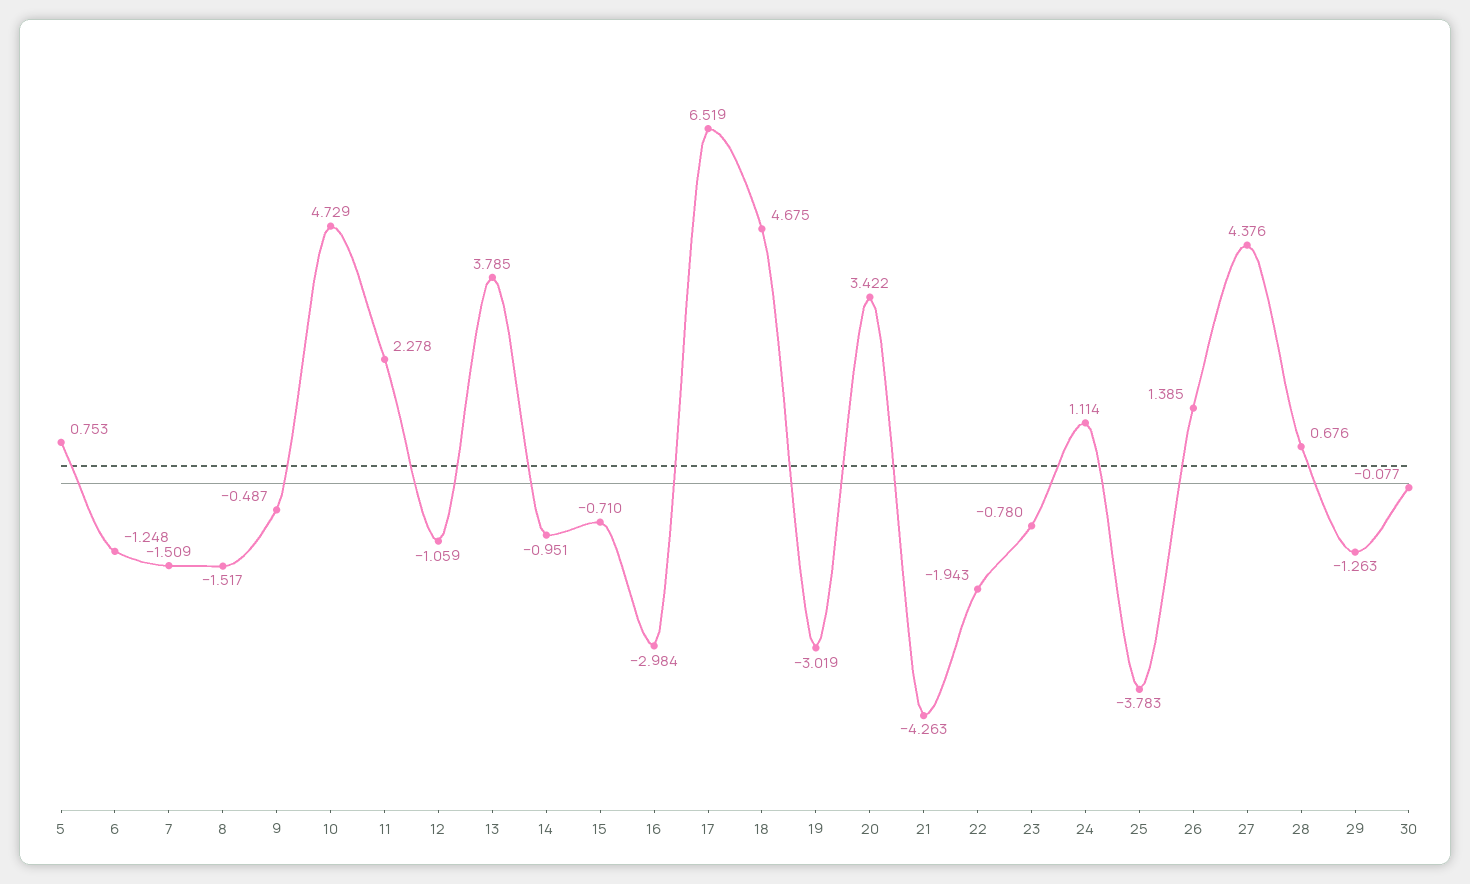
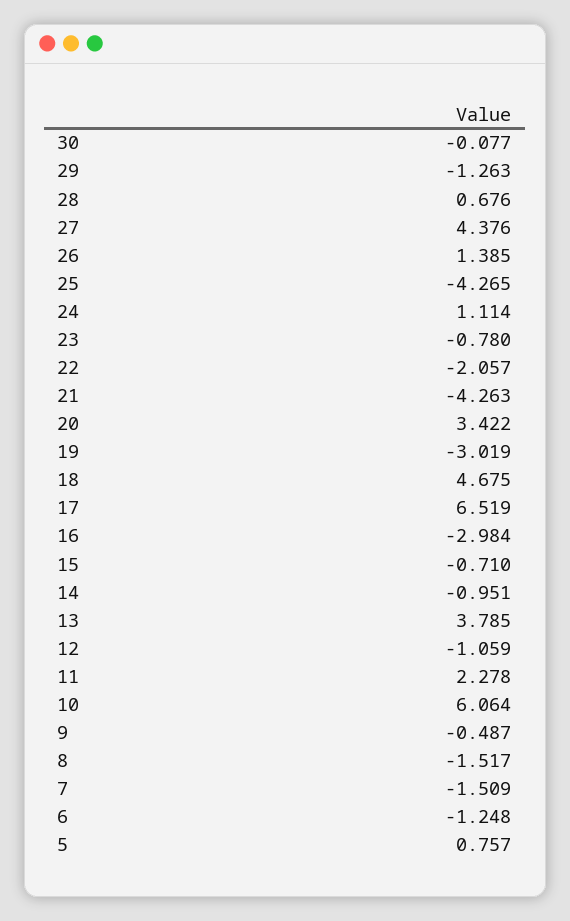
  {
-   "5": 0.753,
+   "5": 0.757,
    "6": -1.248,
    "7": -1.509,
    "8": -1.517,
    "9": -0.487,
-   "10": 4.729,
+   "10": 6.064,
    "11": 2.278,
    "12": -1.059,
    "13": 3.785,
    "14": -0.951,
    "15": -0.71,
    "16": -2.984,
    "17": 6.519,
    "18": 4.675,
    "19": -3.019,
    "20": 3.422,
    "21": -4.263,
-   "22": -1.943,
+   "22": -2.057,
    "23": -0.78,
    "24": 1.114,
-   "25": -3.783,
+   "25": -4.265,
    "26": 1.385,
    "27": 4.376,
    "28": 0.676,
    "29": -1.263,
    "30": -0.077
  }

